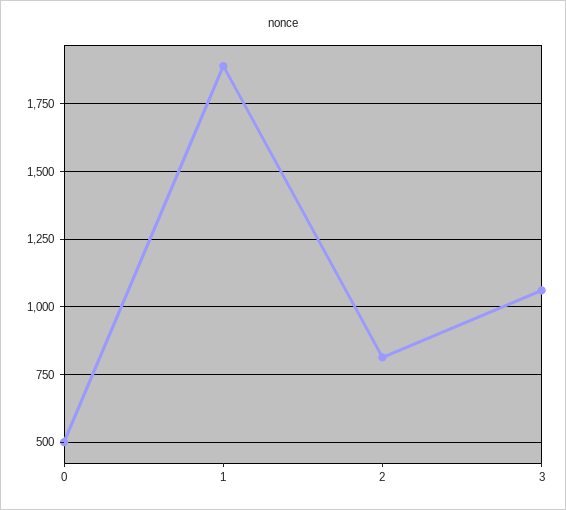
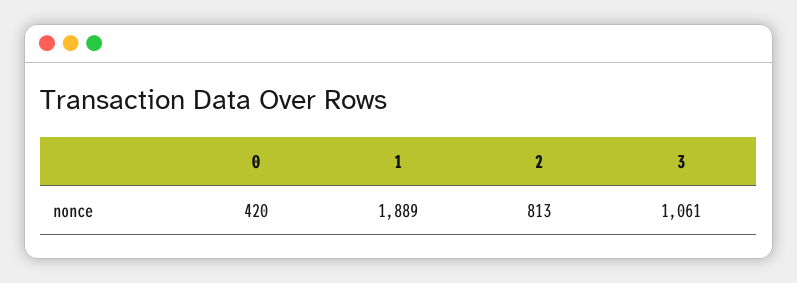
  {
-   "0": 500,
+   "0": 420,
    "1": 1889,
    "2": 813,
    "3": 1061
  }

